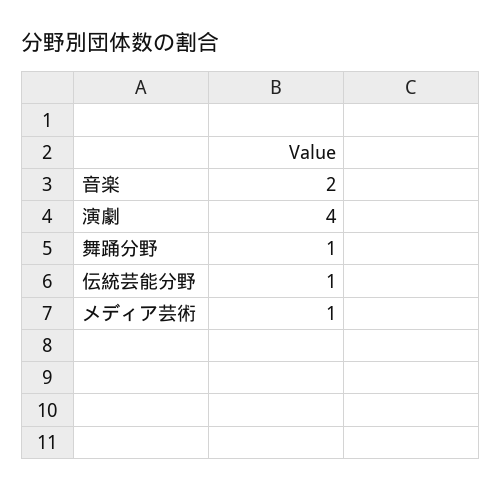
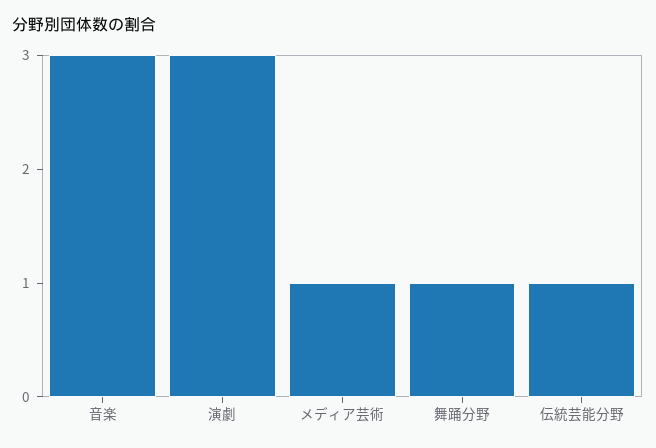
  {
-   "音楽": 2,
+   "音楽": 3,
-   "演劇": 4,
+   "演劇": 3,
    "舞踊分野": 1,
    "伝統芸能分野": 1,
    "メディア芸術": 1
  }

